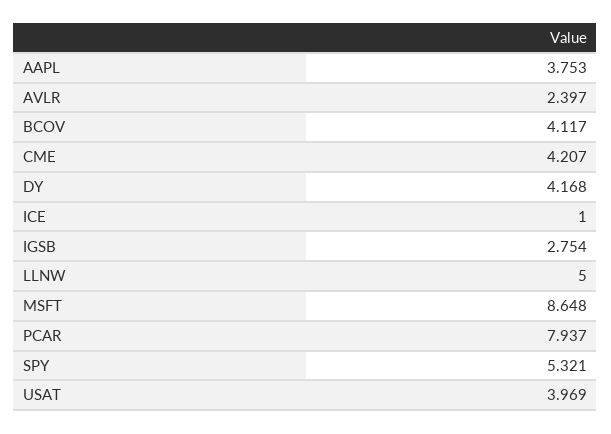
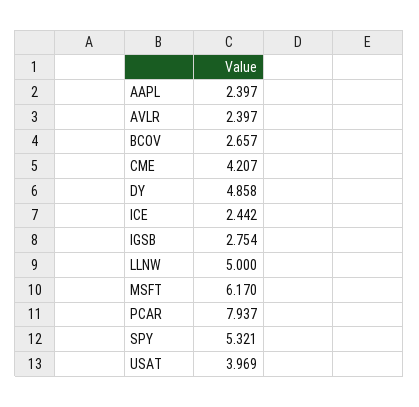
  {
-   "AAPL": 3.753,
+   "AAPL": 2.397,
    "AVLR": 2.397,
-   "BCOV": 4.117,
+   "BCOV": 2.657,
    "CME": 4.207,
-   "DY": 4.168,
+   "DY": 4.858,
-   "ICE": 1,
+   "ICE": 2.442,
    "IGSB": 2.754,
    "LLNW": 5,
-   "MSFT": 8.648,
+   "MSFT": 6.17,
    "PCAR": 7.937,
    "SPY": 5.321,
    "USAT": 3.969
  }

